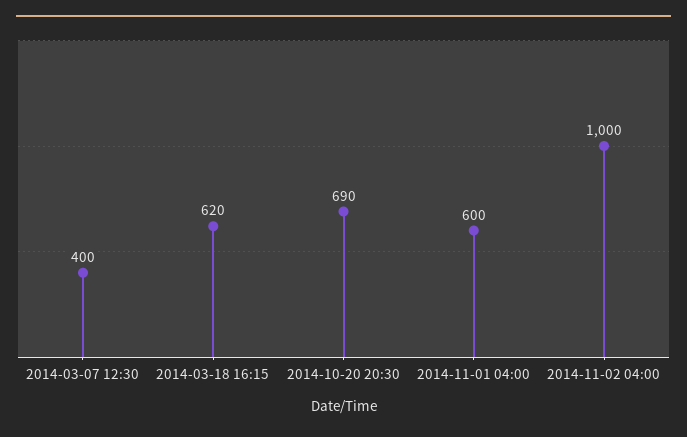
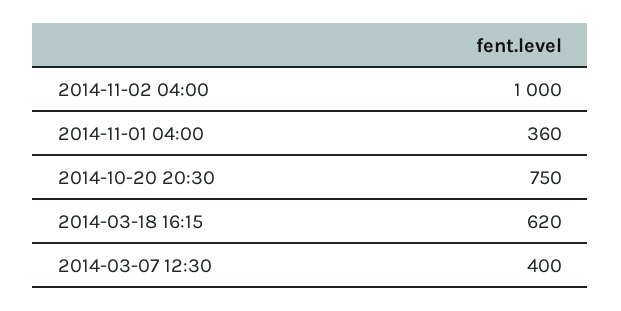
  {
    "2014-03-07 12:30": 400,
    "2014-03-18 16:15": 620,
-   "2014-10-20 20:30": 690,
+   "2014-10-20 20:30": 750,
-   "2014-11-01 04:00": 600,
+   "2014-11-01 04:00": 360,
    "2014-11-02 04:00": 1000
  }

